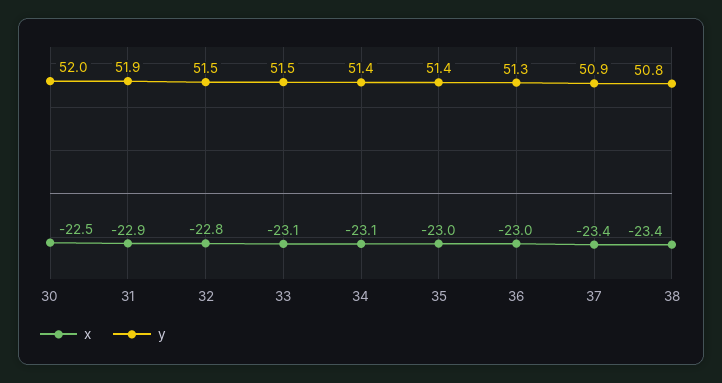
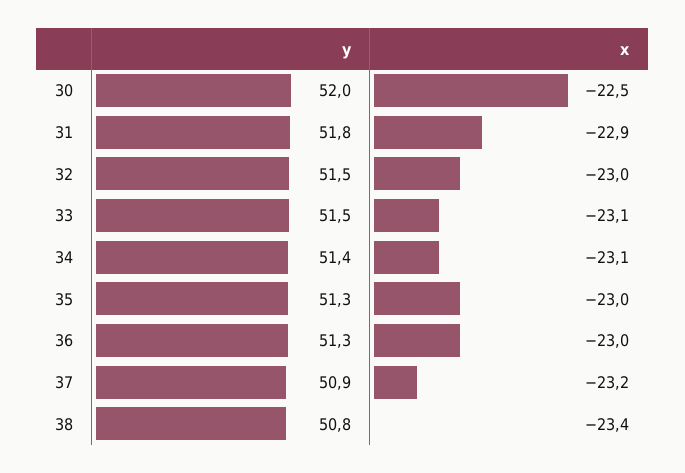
  {
    "x": {
      "30": -22.5,
      "31": -22.9,
-     "32": -22.8,
+     "32": -23,
      "33": -23.1,
      "34": -23.1,
      "35": -23,
      "36": -23,
-     "37": -23.4,
+     "37": -23.2,
      "38": -23.4
    },
    "y": {
      "30": 52,
-     "31": 51.9,
+     "31": 51.8,
      "32": 51.5,
      "33": 51.5,
      "34": 51.4,
-     "35": 51.4,
+     "35": 51.3,
      "36": 51.3,
      "37": 50.9,
      "38": 50.8
    }
  }

